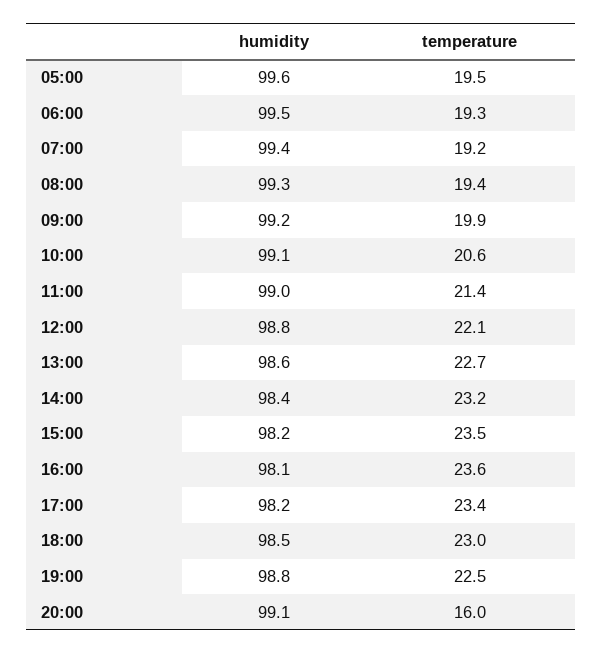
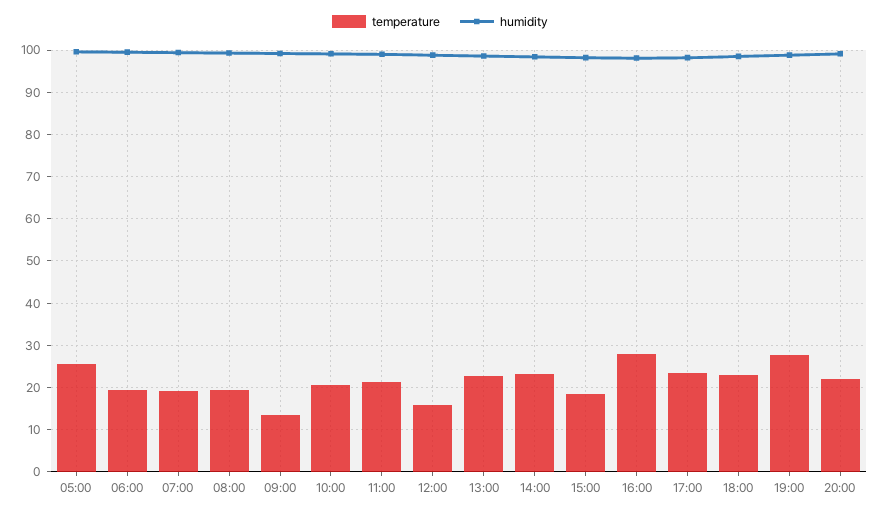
  {
    "humidity": {
      "05:00": 99.6,
      "06:00": 99.5,
      "07:00": 99.4,
      "08:00": 99.3,
      "09:00": 99.2,
      "10:00": 99.1,
      "11:00": 99,
      "12:00": 98.8,
      "13:00": 98.6,
      "14:00": 98.4,
      "15:00": 98.2,
      "16:00": 98.1,
      "17:00": 98.2,
      "18:00": 98.5,
      "19:00": 98.8,
      "20:00": 99.1
    },
    "temperature": {
-     "05:00": 19.5,
+     "05:00": 26,
      "06:00": 19.3,
      "07:00": 19.2,
      "08:00": 19.4,
-     "09:00": 19.9,
+     "09:00": 14,
      "10:00": 20.6,
      "11:00": 21.4,
-     "12:00": 22.1,
+     "12:00": 16,
      "13:00": 22.7,
      "14:00": 23.2,
-     "15:00": 23.5,
+     "15:00": 18,
-     "16:00": 23.6,
+     "16:00": 28,
      "17:00": 23.4,
      "18:00": 23,
-     "19:00": 22.5,
+     "19:00": 28,
-     "20:00": 16
+     "20:00": 22
    }
  }

